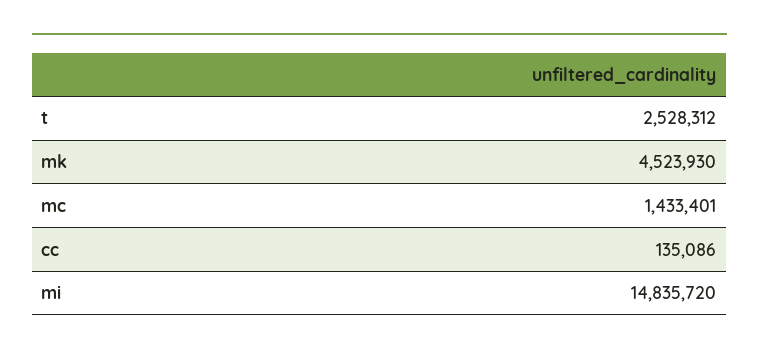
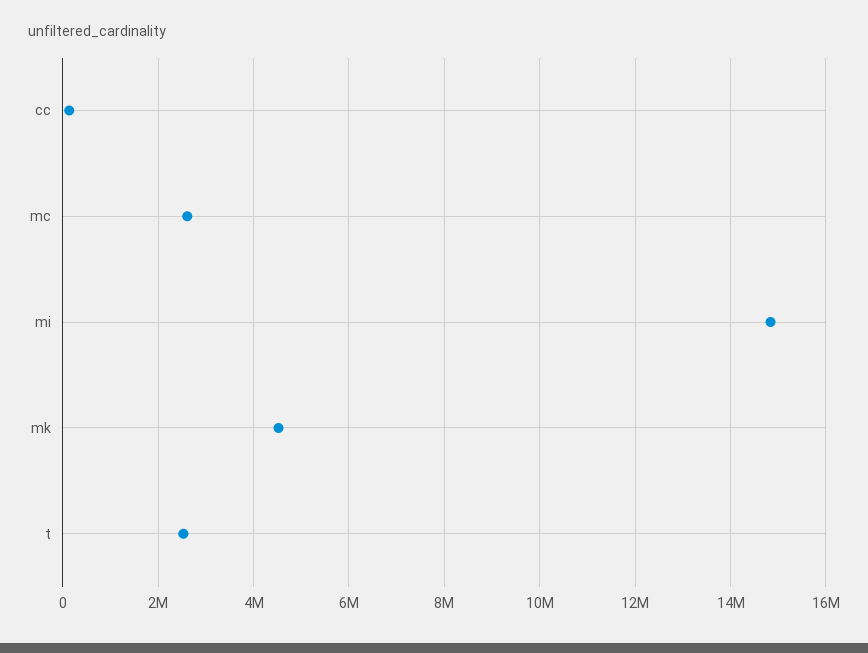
  {
    "t": 2528312,
    "mk": 4523930,
-   "mc": 1433401,
+   "mc": 2600000,
    "cc": 135086,
    "mi": 14835720
  }

